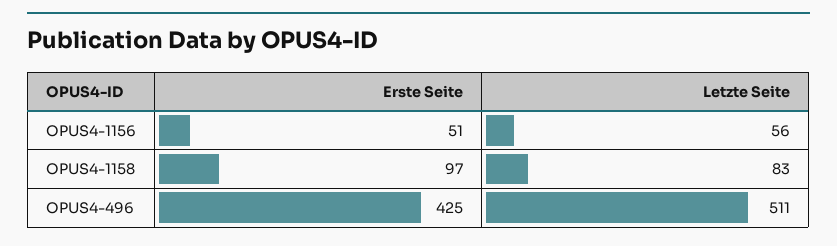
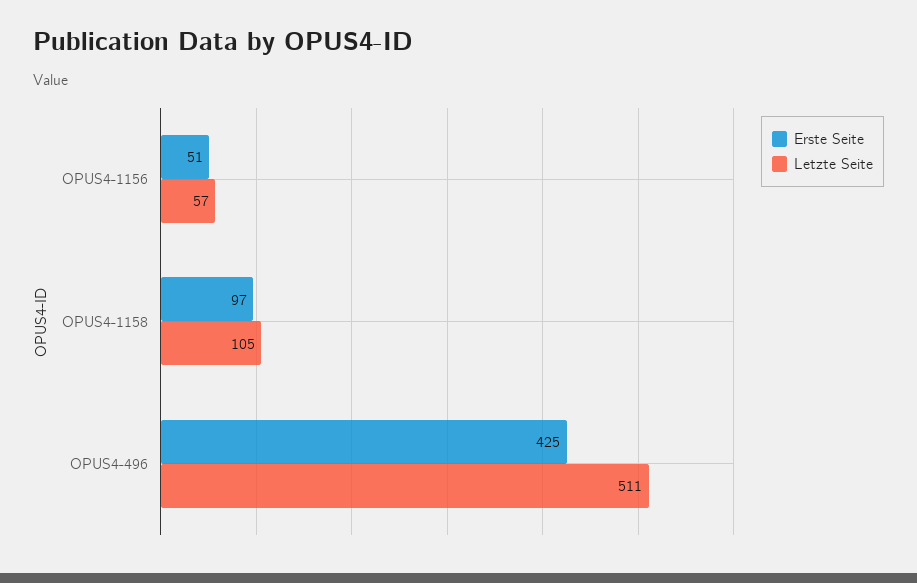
  {
    "Erste Seite": {
      "OPUS4-1156": 51,
      "OPUS4-1158": 97,
      "OPUS4-496": 425
    },
    "Letzte Seite": {
-     "OPUS4-1156": 56,
+     "OPUS4-1156": 57,
-     "OPUS4-1158": 83,
+     "OPUS4-1158": 105,
      "OPUS4-496": 511
    }
  }

